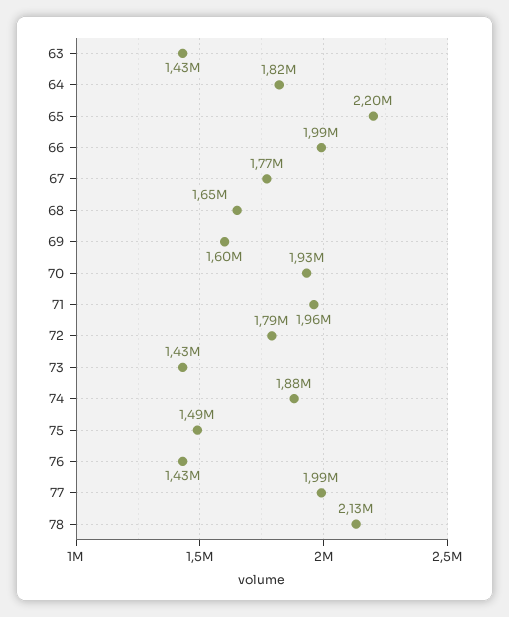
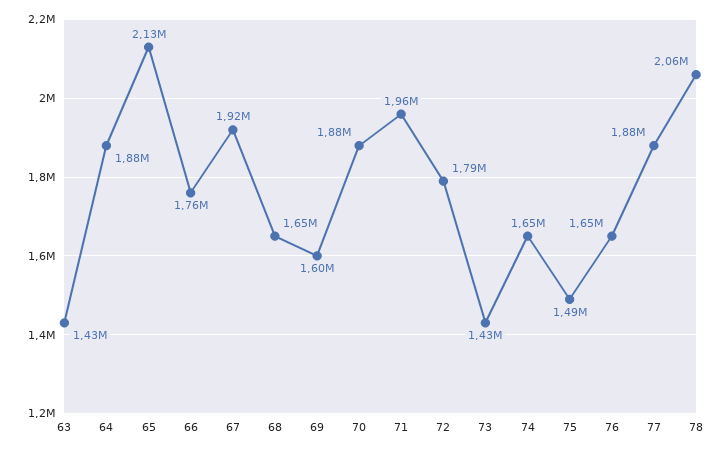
  {
    "63": 1430000,
-   "64": 1820000,
+   "64": 1880000,
-   "65": 2200000,
+   "65": 2130000,
-   "66": 1990000,
+   "66": 1760000,
-   "67": 1770000,
+   "67": 1920000,
    "68": 1650000,
    "69": 1600000,
-   "70": 1930000,
+   "70": 1880000,
    "71": 1960000,
    "72": 1790000,
    "73": 1430000,
-   "74": 1880000,
+   "74": 1650000,
    "75": 1490000,
-   "76": 1430000,
+   "76": 1650000,
-   "77": 1990000,
+   "77": 1880000,
-   "78": 2130000
+   "78": 2060000
  }

